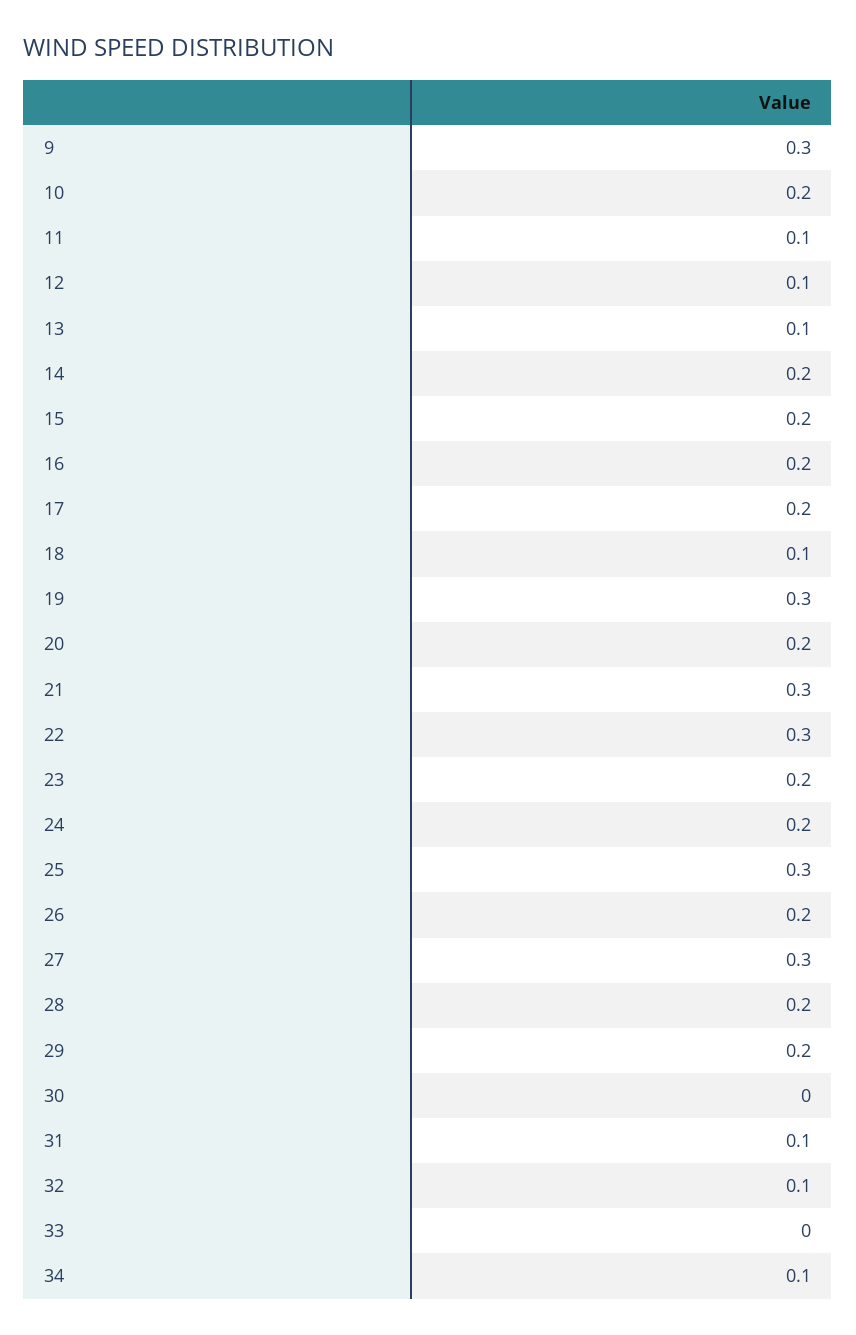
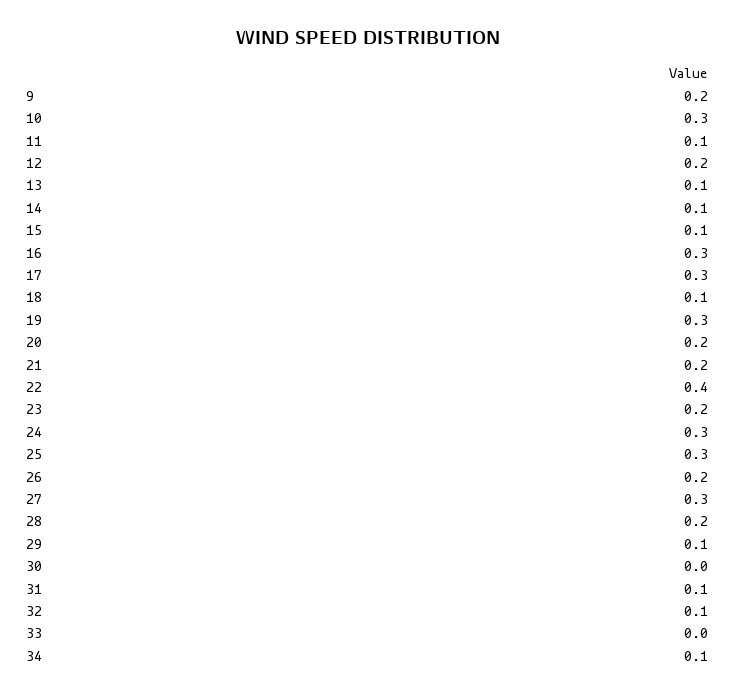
  {
-   "9": 0.3,
+   "9": 0.2,
-   "10": 0.2,
+   "10": 0.3,
    "11": 0.1,
-   "12": 0.1,
+   "12": 0.2,
    "13": 0.1,
-   "14": 0.2,
+   "14": 0.1,
-   "15": 0.2,
+   "15": 0.1,
-   "16": 0.2,
+   "16": 0.3,
-   "17": 0.2,
+   "17": 0.3,
    "18": 0.1,
    "19": 0.3,
    "20": 0.2,
-   "21": 0.3,
+   "21": 0.2,
-   "22": 0.3,
+   "22": 0.4,
    "23": 0.2,
-   "24": 0.2,
+   "24": 0.3,
    "25": 0.3,
    "26": 0.2,
    "27": 0.3,
    "28": 0.2,
-   "29": 0.2,
+   "29": 0.1,
    "30": 0,
    "31": 0.1,
    "32": 0.1,
    "33": 0,
    "34": 0.1
  }

